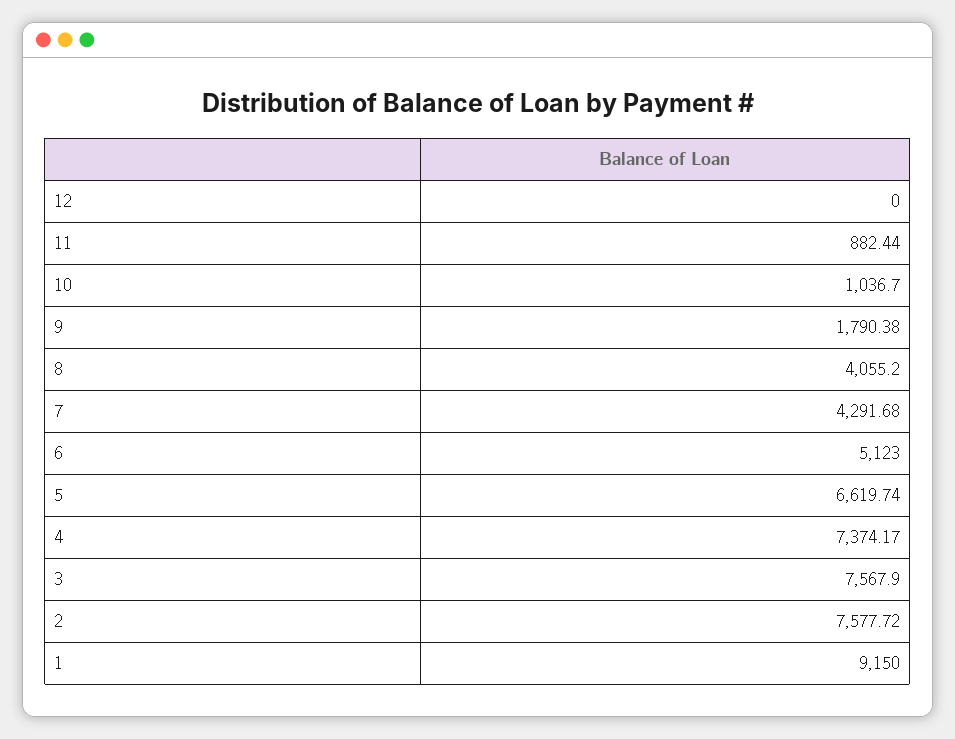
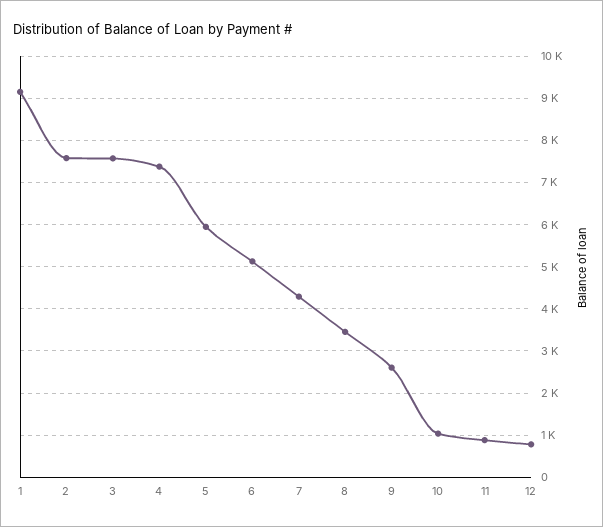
  {
-   "12": 0,
+   "12": 800,
    "11": 882.44,
    "10": 1036.7,
-   "9": 1790.38,
+   "9": 2600,
-   "8": 4055.2,
+   "8": 3400,
    "7": 4291.68,
    "6": 5123,
-   "5": 6619.74,
+   "5": 6000,
    "4": 7374.17,
    "3": 7567.9,
    "2": 7577.72,
    "1": 9150
  }

